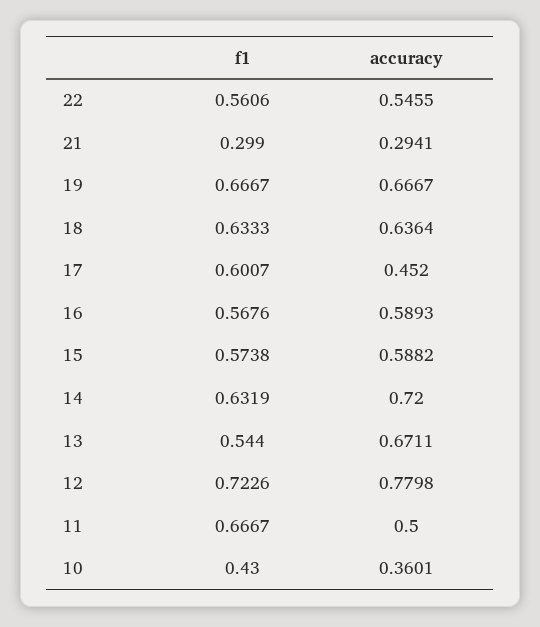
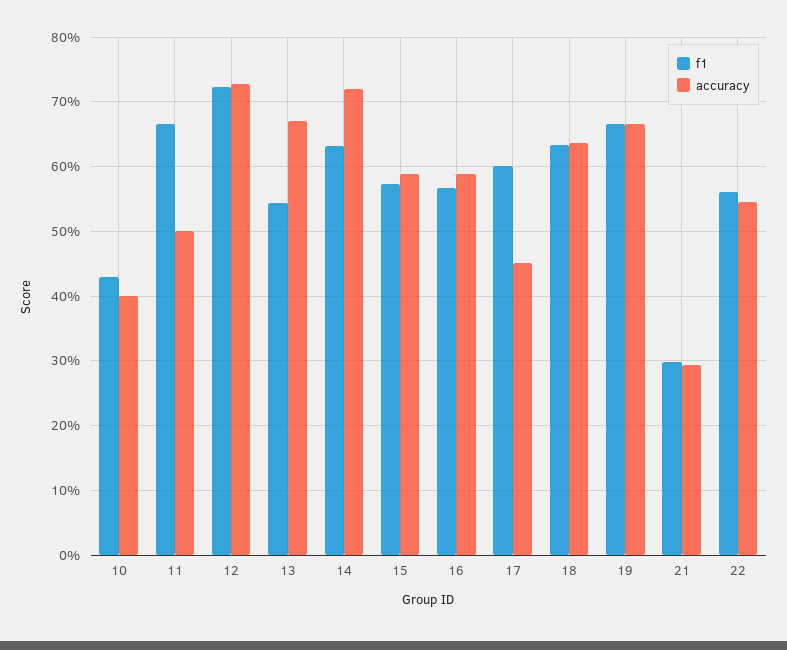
  {
    "f1": {
      "22": 0.5606,
      "21": 0.299,
      "19": 0.6667,
      "18": 0.6333,
      "17": 0.6007,
      "16": 0.5676,
      "15": 0.5738,
      "14": 0.6319,
      "13": 0.544,
      "12": 0.7226,
      "11": 0.6667,
      "10": 0.43
    },
    "accuracy": {
      "22": 0.5455,
      "21": 0.2941,
      "19": 0.6667,
      "18": 0.6364,
      "17": 0.452,
      "16": 0.5893,
      "15": 0.5882,
      "14": 0.72,
      "13": 0.6711,
-     "12": 0.7798,
+     "12": 0.73,
      "11": 0.5,
-     "10": 0.3601
+     "10": 0.4
    }
  }

